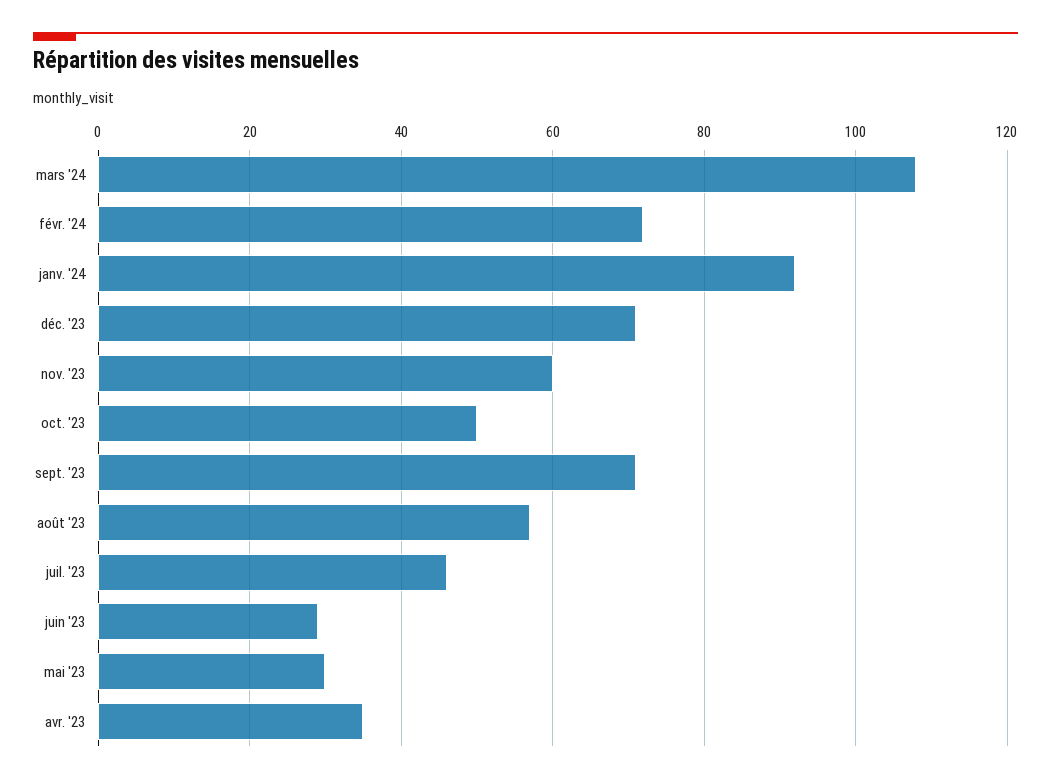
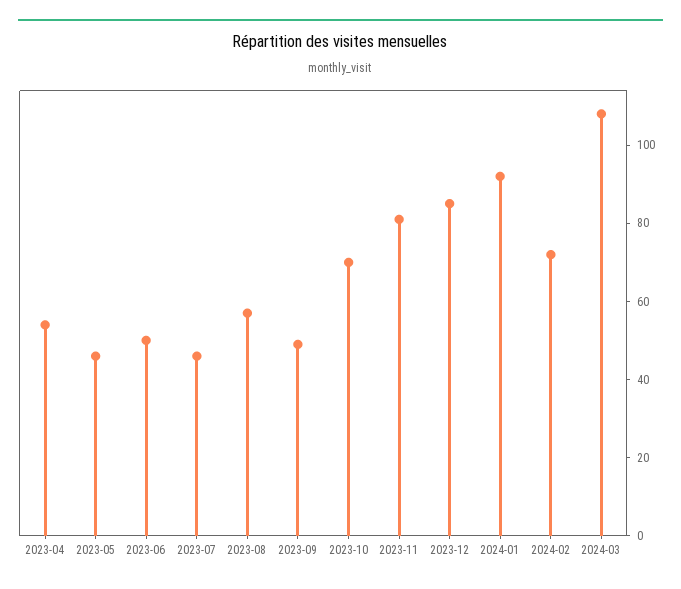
  {
    "mars '24": 110,
    "févr. '24": 70,
    "janv. '24": 90,
-   "déc. '23": 70,
+   "déc. '23": 85,
-   "nov. '23": 60,
+   "nov. '23": 80,
-   "oct. '23": 50,
+   "oct. '23": 70,
-   "sept. '23": 70,
+   "sept. '23": 50,
    "août '23": 55,
    "juil. '23": 45,
-   "juin '23": 30,
+   "juin '23": 50,
-   "mai '23": 30,
+   "mai '23": 45,
-   "avr. '23": 35
+   "avr. '23": 55
  }

